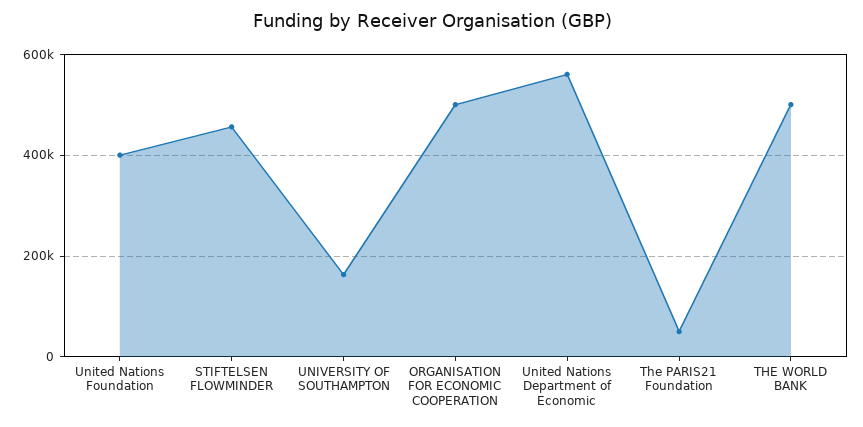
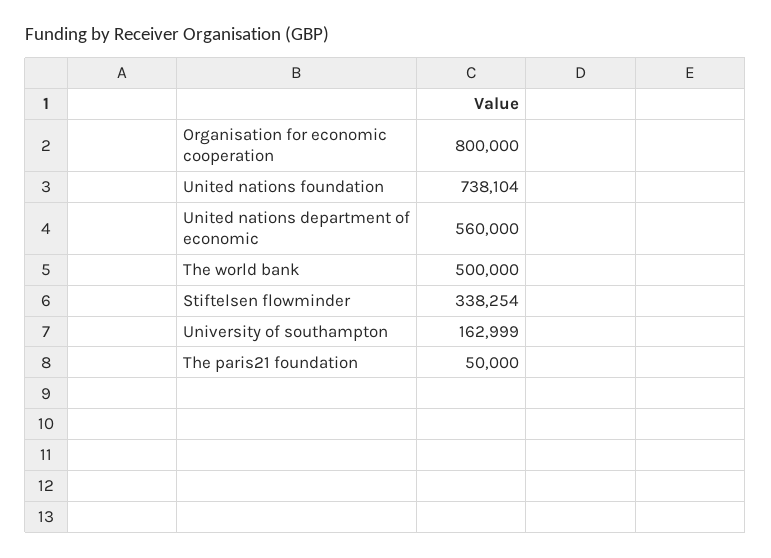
  {
-   "United Nations Foundation": 400000,
+   "United Nations Foundation": 738104,
-   "STIFTELSEN FLOWMINDER": 460000,
+   "STIFTELSEN FLOWMINDER": 338254,
    "UNIVERSITY OF SOUTHAMPTON": 162999,
-   "ORGANISATION FOR ECONOMIC COOPERATION": 500000,
+   "ORGANISATION FOR ECONOMIC COOPERATION": 800000,
    "United Nations Department of Economic": 560000,
    "The PARIS21 Foundation": 50000,
    "THE WORLD BANK": 500000
  }

